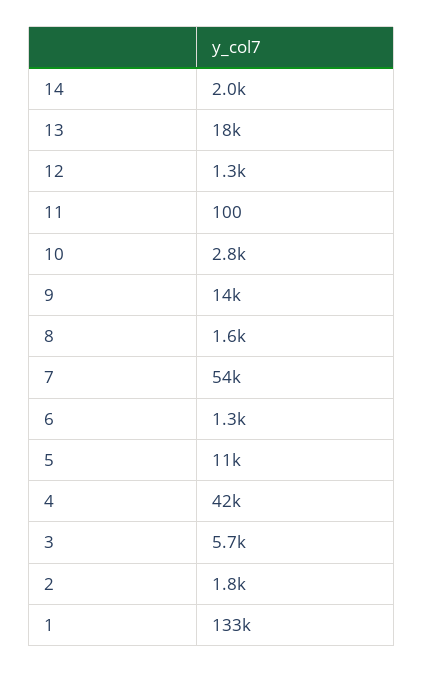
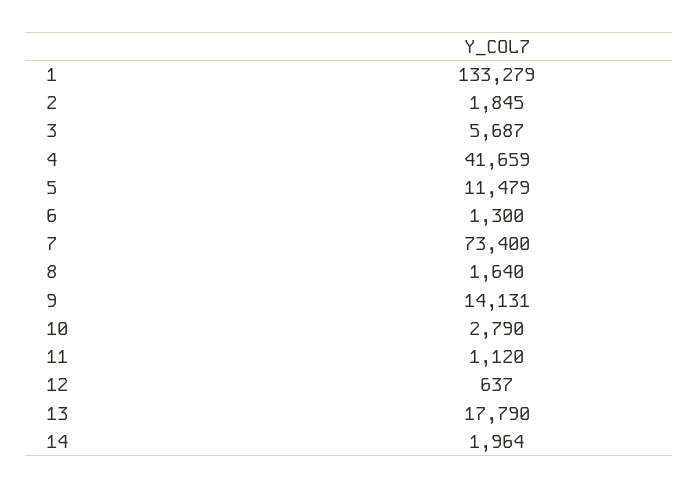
  {
    "14": 1964,
    "13": 17790,
-   "12": 1300,
+   "12": 637,
-   "11": 100,
+   "11": 1120,
    "10": 2790,
    "9": 14131,
    "8": 1640,
-   "7": 54000,
+   "7": 73400,
    "6": 1300,
    "5": 11479,
    "4": 41659,
    "3": 5687,
    "2": 1845,
    "1": 133279
  }

